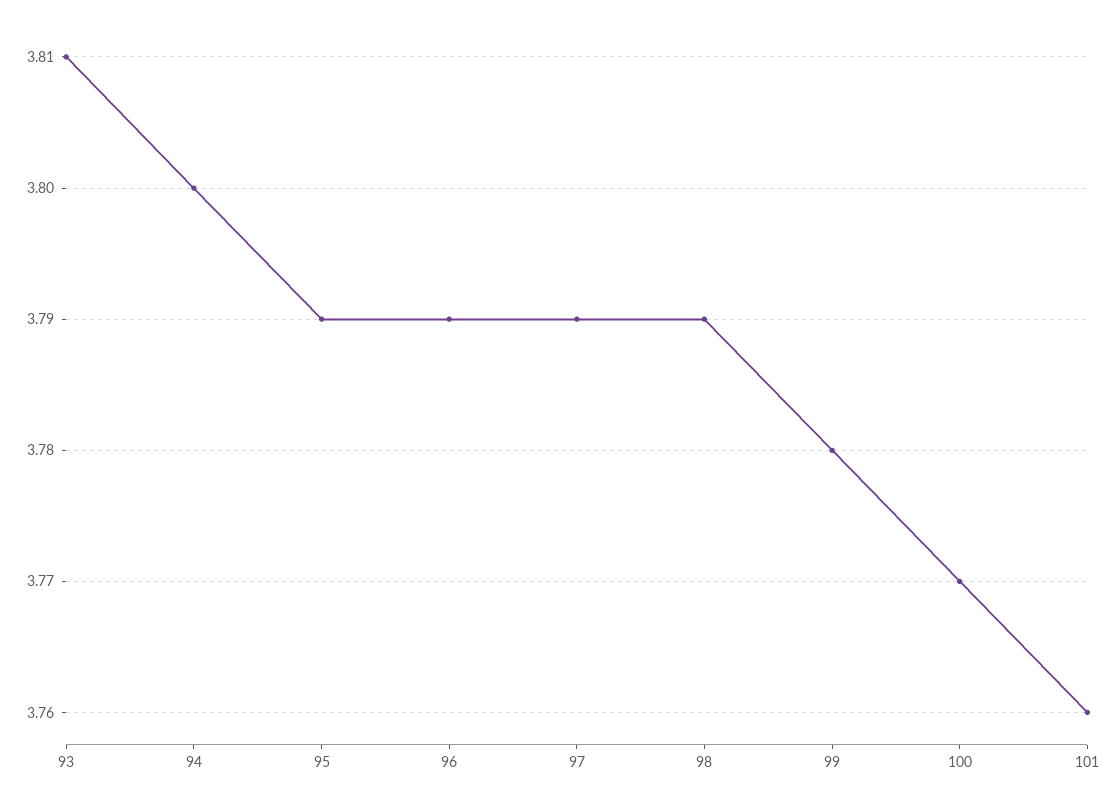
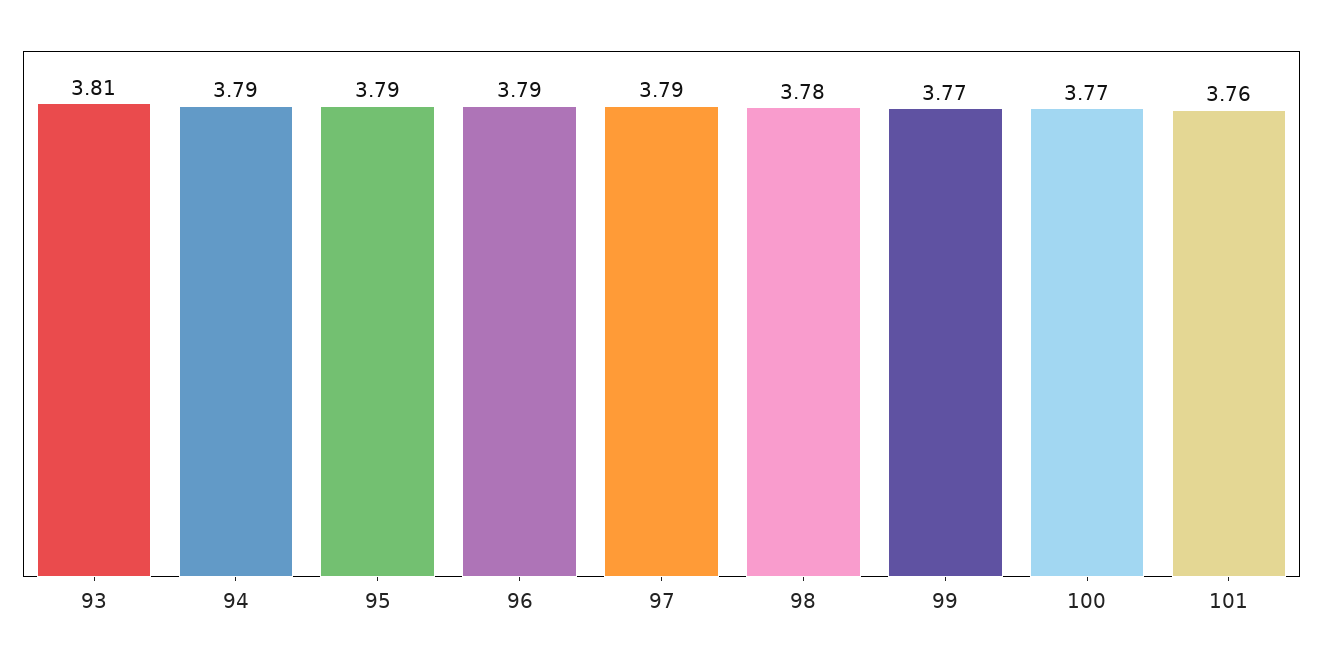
  {
    "93": 3.81,
-   "94": 3.8,
+   "94": 3.79,
    "95": 3.79,
    "96": 3.79,
    "97": 3.79,
-   "98": 3.79,
+   "98": 3.78,
-   "99": 3.78,
+   "99": 3.77,
    "100": 3.77,
    "101": 3.76
  }

